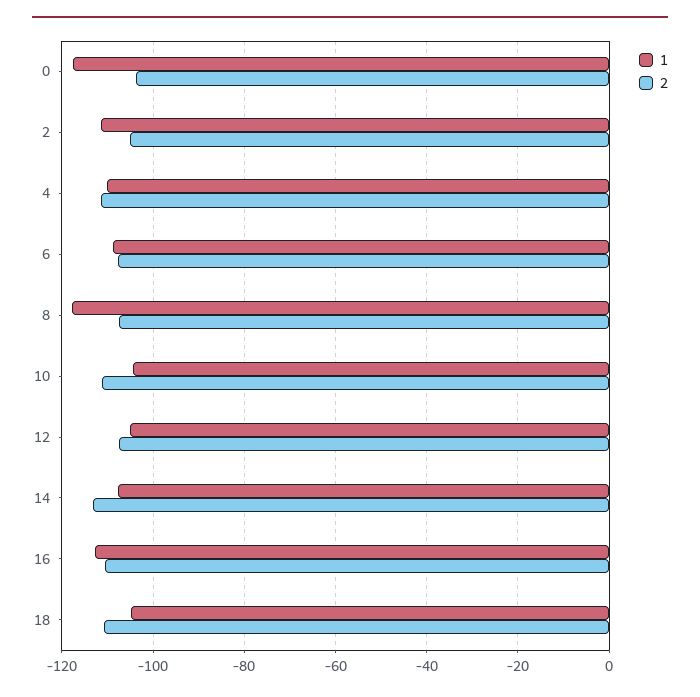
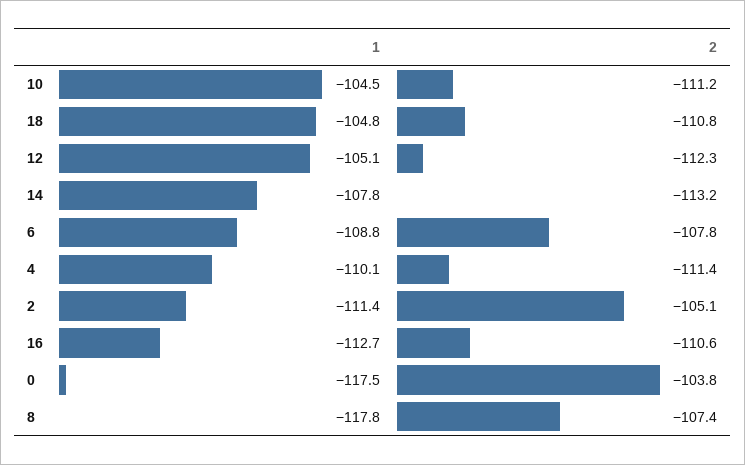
  {
    "1": {
      "0": -117.5,
      "2": -111.4,
      "4": -110.1,
      "6": -108.8,
      "8": -117.8,
      "10": -104.5,
      "12": -105.1,
      "14": -107.8,
      "16": -112.7,
      "18": -104.8
    },
    "2": {
      "0": -103.8,
      "2": -105.1,
      "4": -111.4,
      "6": -107.8,
      "8": -107.4,
      "10": -111.2,
-     "12": -108,
+     "12": -112.3,
      "14": -113.2,
      "16": -110.6,
      "18": -110.8
    }
  }

